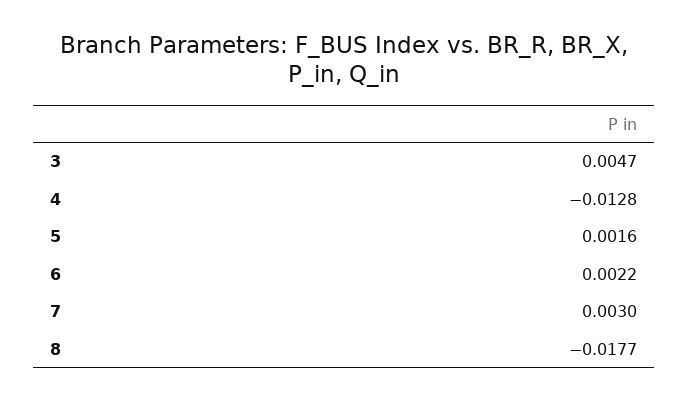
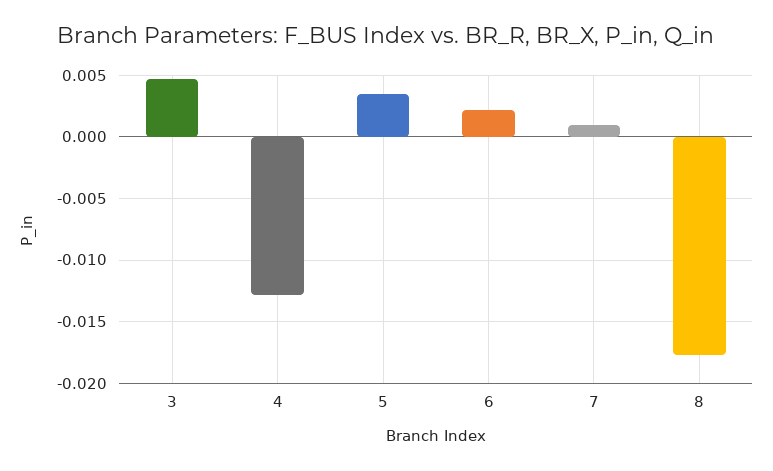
  {
    "3": 0.0047,
    "4": -0.0128,
-   "5": 0.0016,
+   "5": 0.0035,
    "6": 0.0022,
-   "7": 0.003,
+   "7": 0.001,
    "8": -0.0177
  }

